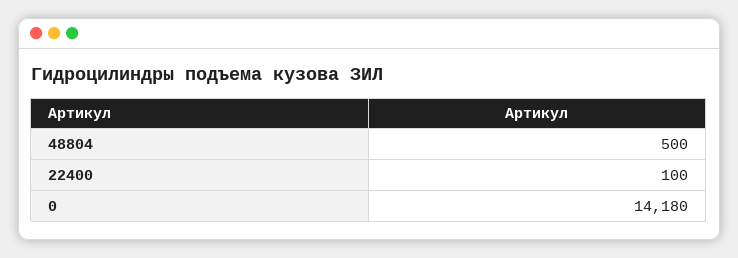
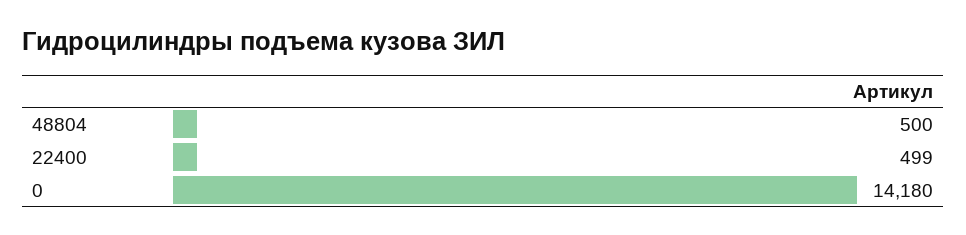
  {
    "48804": 500,
-   "22400": 100,
+   "22400": 499,
    "0": 14180
  }

